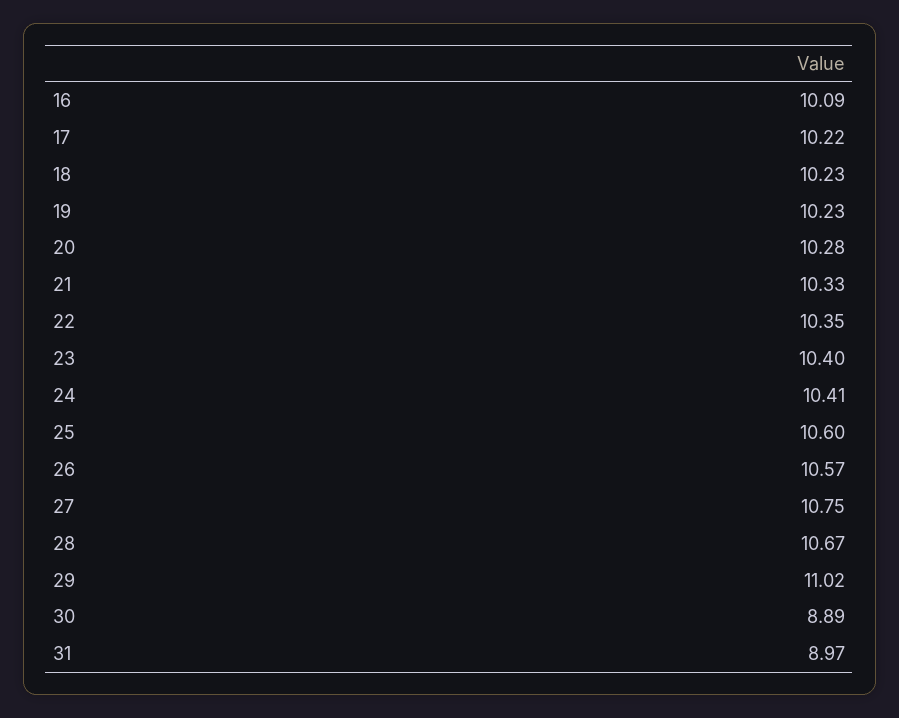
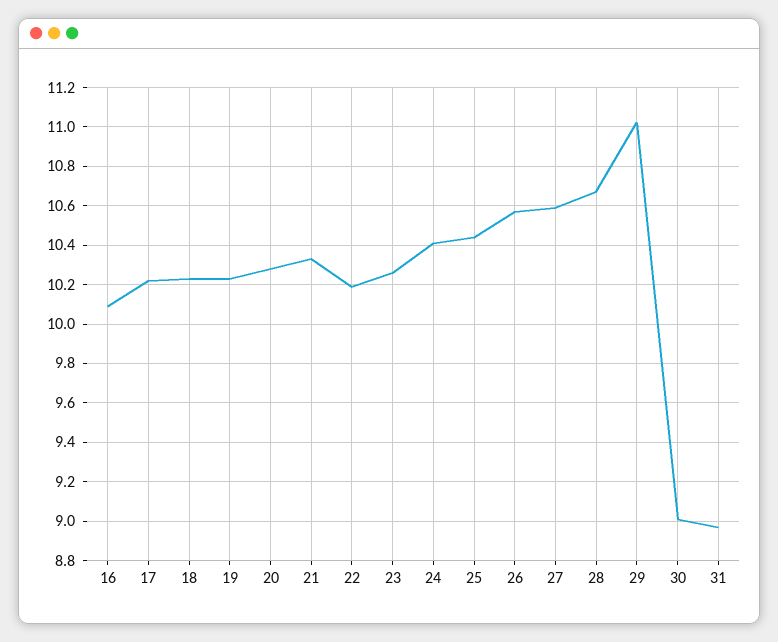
  {
    "16": 10.09,
    "17": 10.22,
    "18": 10.23,
    "19": 10.23,
    "20": 10.28,
    "21": 10.33,
-   "22": 10.35,
+   "22": 10.2,
-   "23": 10.4,
+   "23": 10.25,
    "24": 10.41,
-   "25": 10.6,
+   "25": 10.45,
    "26": 10.57,
-   "27": 10.75,
+   "27": 10.6,
    "28": 10.67,
    "29": 11.02,
-   "30": 8.89,
+   "30": 9,
    "31": 8.97
  }

